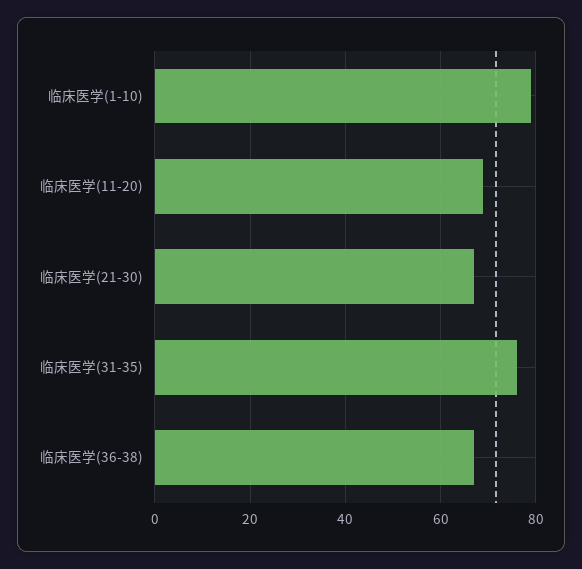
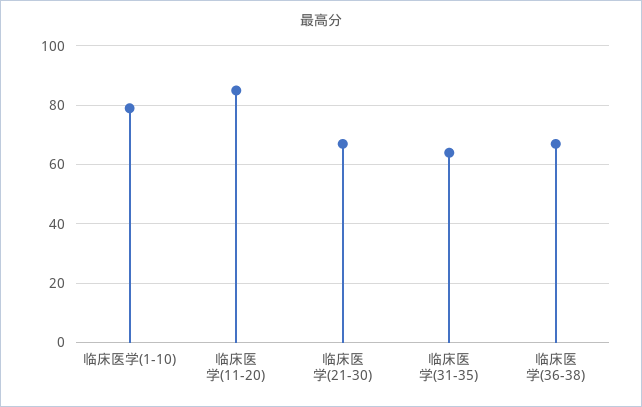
  {
    "临床医学(1-10)": 80,
-   "临床医学(11-20)": 70,
+   "临床医学(11-20)": 85,
    "临床医学(21-30)": 65,
-   "临床医学(31-35)": 75,
+   "临床医学(31-35)": 65,
    "临床医学(36-38)": 65
  }

